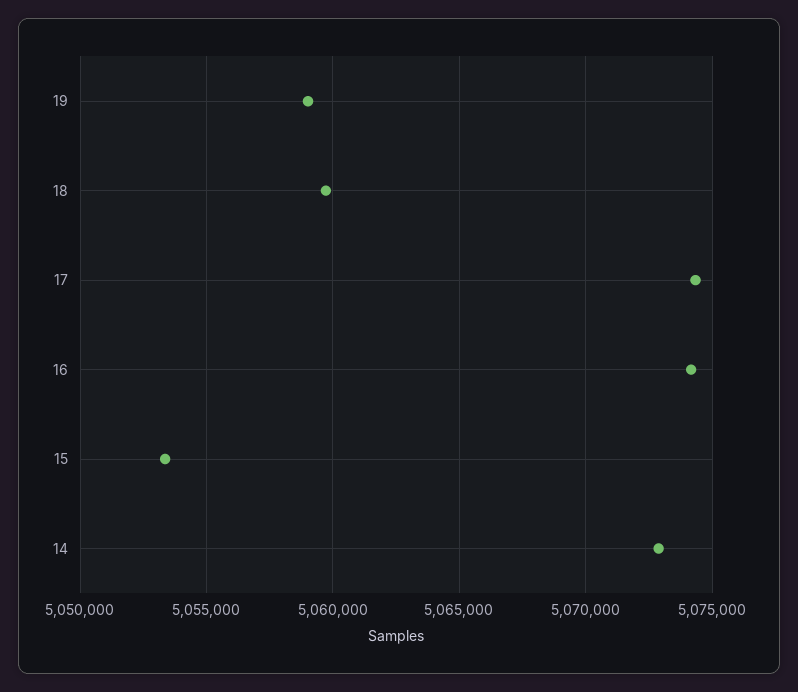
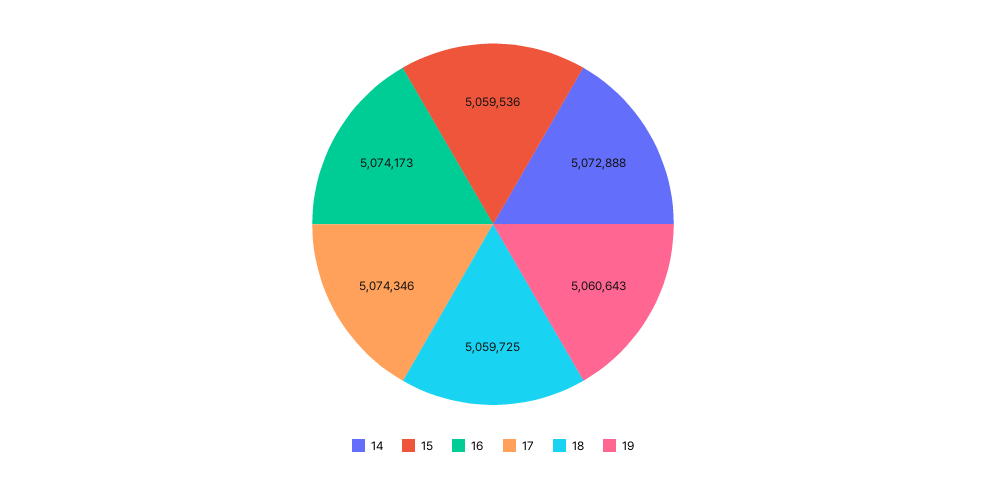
  {
-   "19": 5059000,
+   "19": 5060643,
    "18": 5059725,
    "17": 5074346,
    "16": 5074173,
-   "15": 5053500,
+   "15": 5059536,
    "14": 5072888
  }

